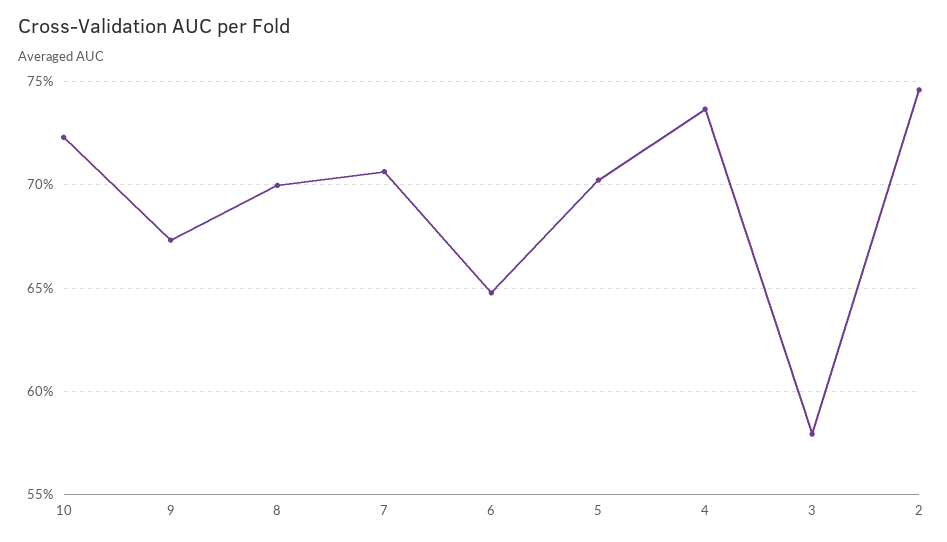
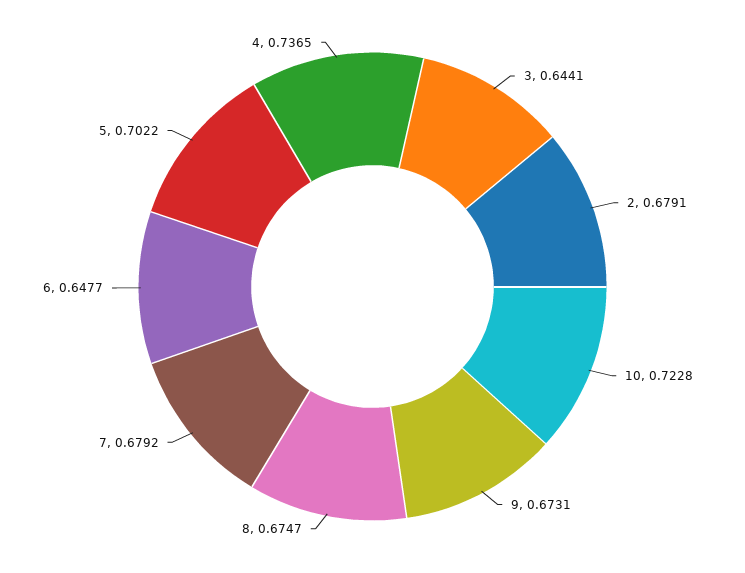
  {
    "10": 0.7228,
    "9": 0.6731,
-   "8": 0.7,
+   "8": 0.6747,
-   "7": 0.705,
+   "7": 0.6792,
    "6": 0.6477,
    "5": 0.7022,
    "4": 0.7365,
-   "3": 0.58,
+   "3": 0.6441,
-   "2": 0.745
+   "2": 0.6791
  }

